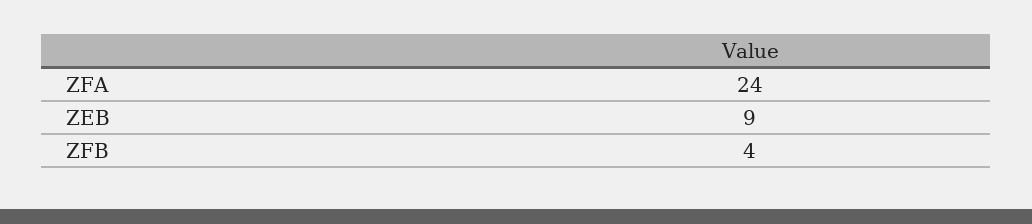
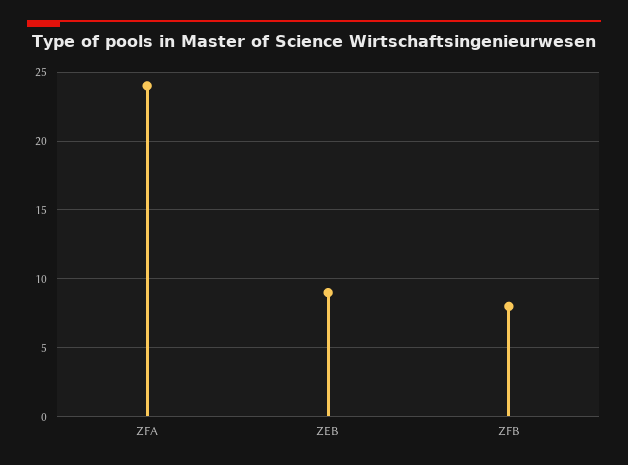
  {
    "ZFA": 24,
    "ZEB": 9,
-   "ZFB": 4
+   "ZFB": 8
  }

